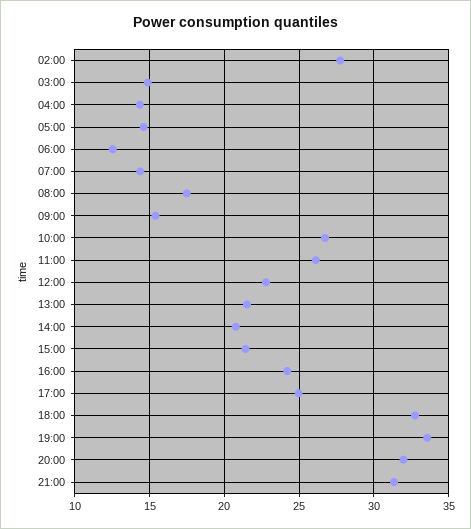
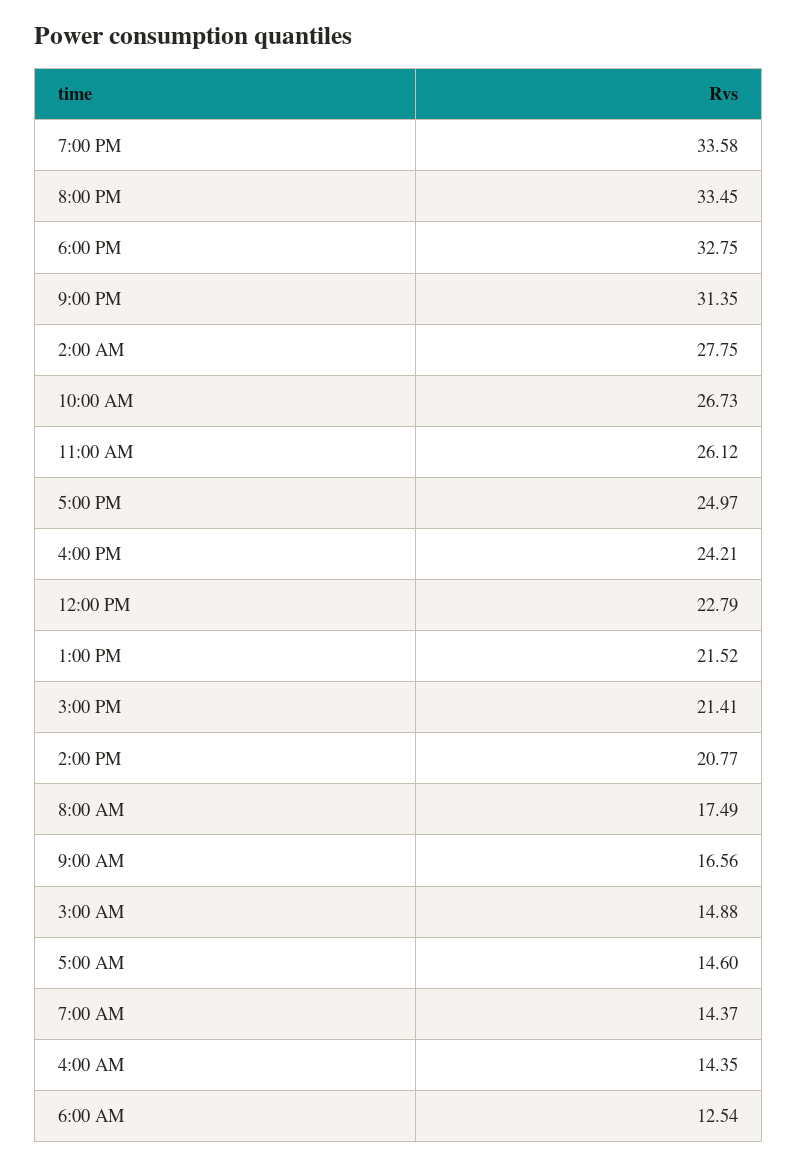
  {
    "02:00": 27.75,
    "03:00": 14.88,
    "04:00": 14.35,
    "05:00": 14.6,
    "06:00": 12.54,
    "07:00": 14.37,
    "08:00": 17.49,
-   "09:00": 15.5,
+   "09:00": 16.56,
    "10:00": 26.73,
    "11:00": 26.12,
    "12:00": 22.79,
    "13:00": 21.52,
    "14:00": 20.77,
    "15:00": 21.41,
    "16:00": 24.21,
    "17:00": 24.97,
    "18:00": 32.75,
    "19:00": 33.58,
-   "20:00": 32,
+   "20:00": 33.45,
    "21:00": 31.35
  }

